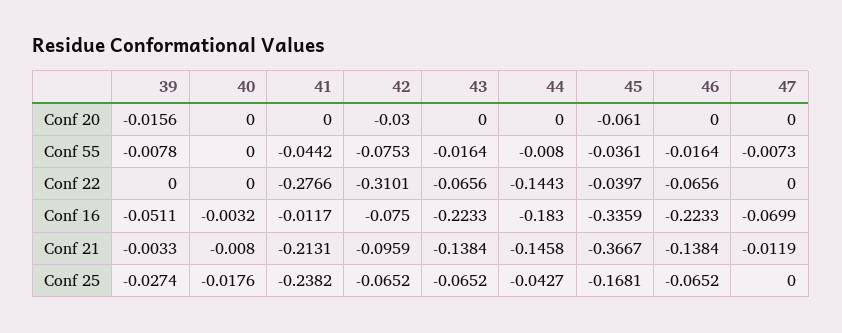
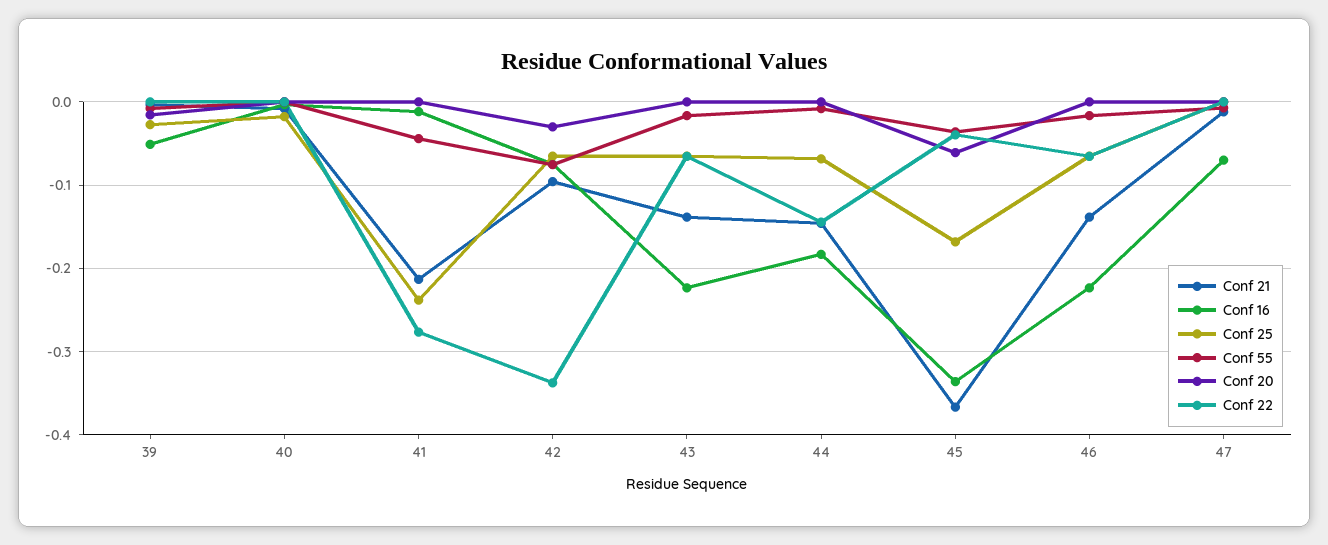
  {
    "Conf 20": {
      "39": -0.0156,
      "40": 0,
      "41": 0,
      "42": -0.03,
      "43": 0,
      "44": 0,
      "45": -0.061,
      "46": 0,
      "47": 0
    },
    "Conf 55": {
      "39": -0.0078,
      "40": 0,
      "41": -0.0442,
      "42": -0.0753,
      "43": -0.0164,
      "44": -0.008,
      "45": -0.0361,
      "46": -0.0164,
      "47": -0.0073
    },
    "Conf 22": {
      "39": 0,
      "40": 0,
      "41": -0.2766,
-     "42": -0.3101,
+     "42": -0.34,
      "43": -0.0656,
      "44": -0.1443,
      "45": -0.0397,
      "46": -0.0656,
      "47": 0
    },
    "Conf 16": {
      "39": -0.0511,
      "40": -0.0032,
      "41": -0.0117,
      "42": -0.075,
      "43": -0.2233,
      "44": -0.183,
      "45": -0.3359,
      "46": -0.2233,
      "47": -0.0699
    },
    "Conf 21": {
      "39": -0.0033,
      "40": -0.008,
      "41": -0.2131,
      "42": -0.0959,
      "43": -0.1384,
      "44": -0.1458,
      "45": -0.3667,
      "46": -0.1384,
      "47": -0.0119
    },
    "Conf 25": {
      "39": -0.0274,
      "40": -0.0176,
      "41": -0.2382,
      "42": -0.0652,
      "43": -0.0652,
-     "44": -0.0427,
+     "44": -0.07,
      "45": -0.1681,
      "46": -0.0652,
      "47": 0
    }
  }

